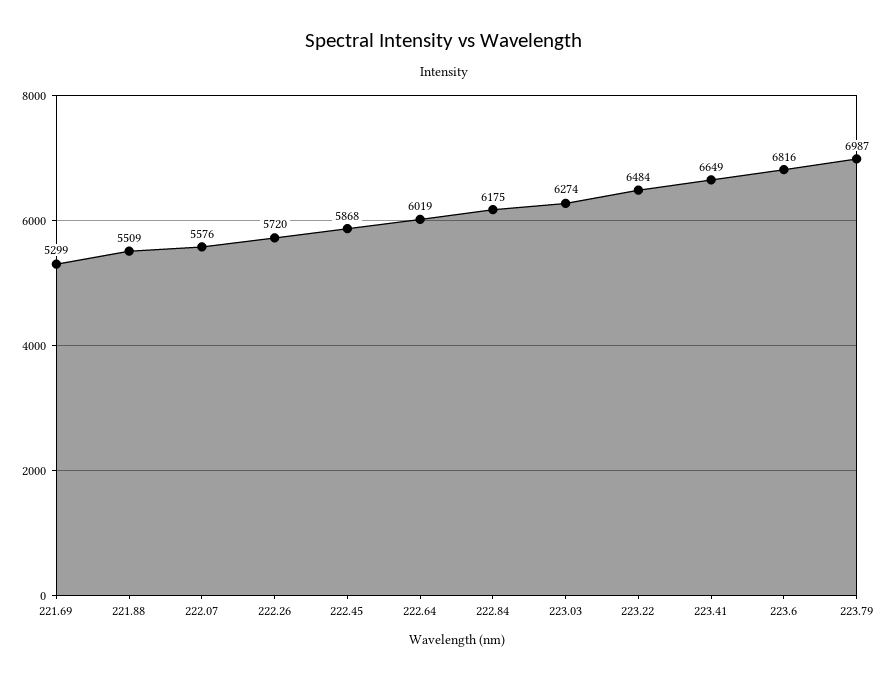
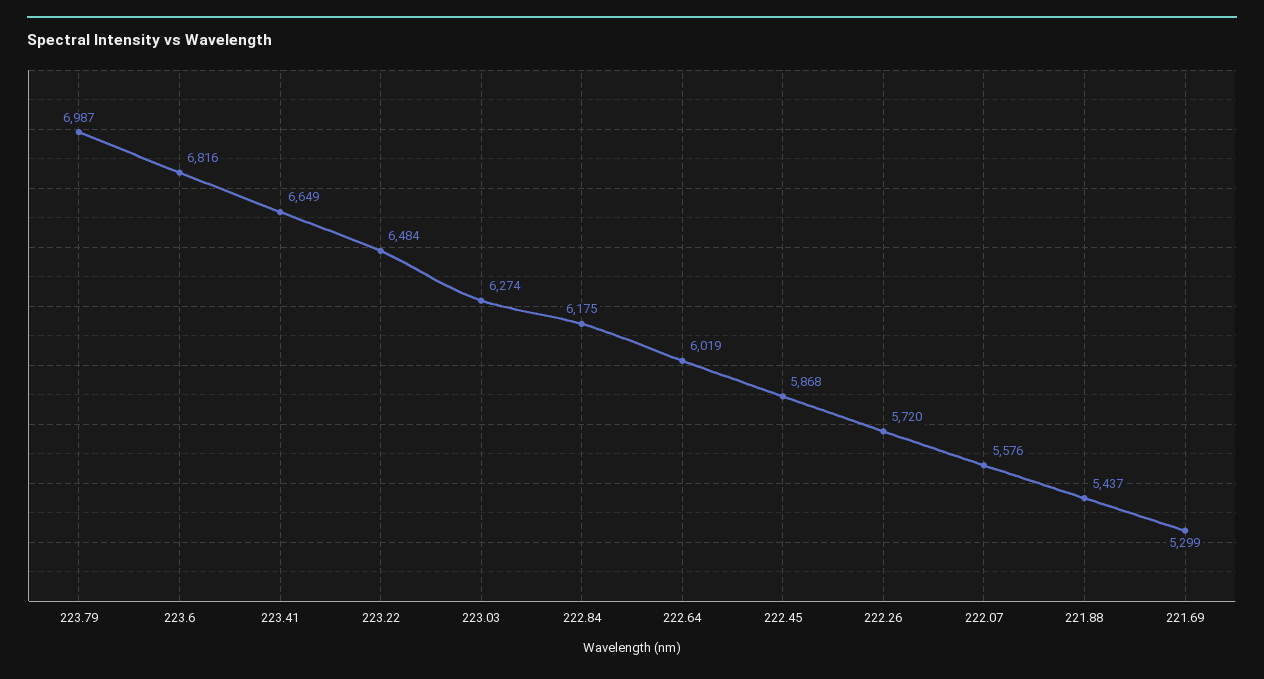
  {
    "221.69": 5299,
-   "221.88": 5509,
+   "221.88": 5437,
    "222.07": 5576,
    "222.26": 5720,
    "222.45": 5868,
    "222.64": 6019,
    "222.84": 6175,
    "223.03": 6274,
    "223.22": 6484,
    "223.41": 6649,
    "223.6": 6816,
    "223.79": 6987
  }

